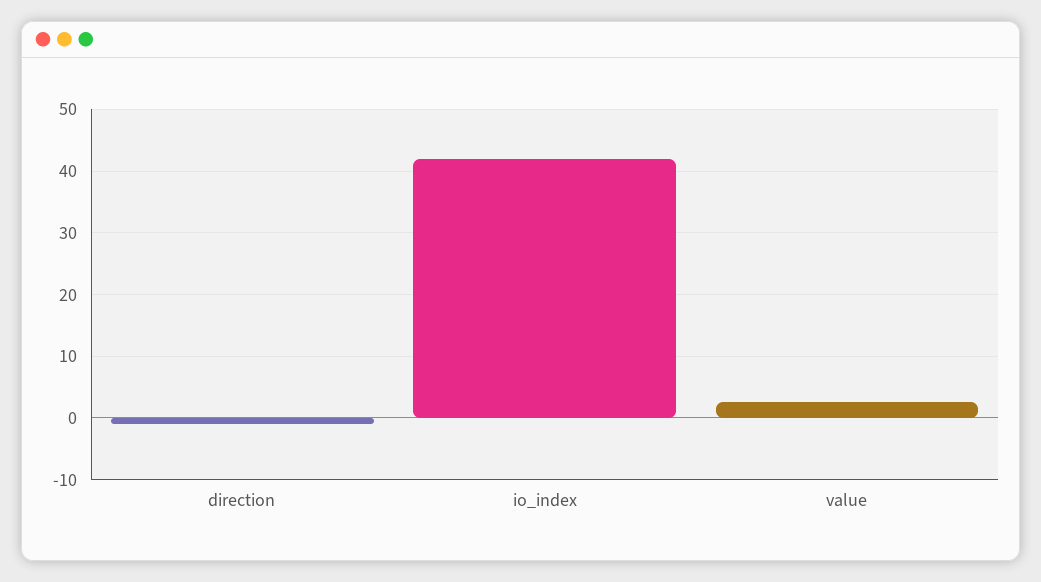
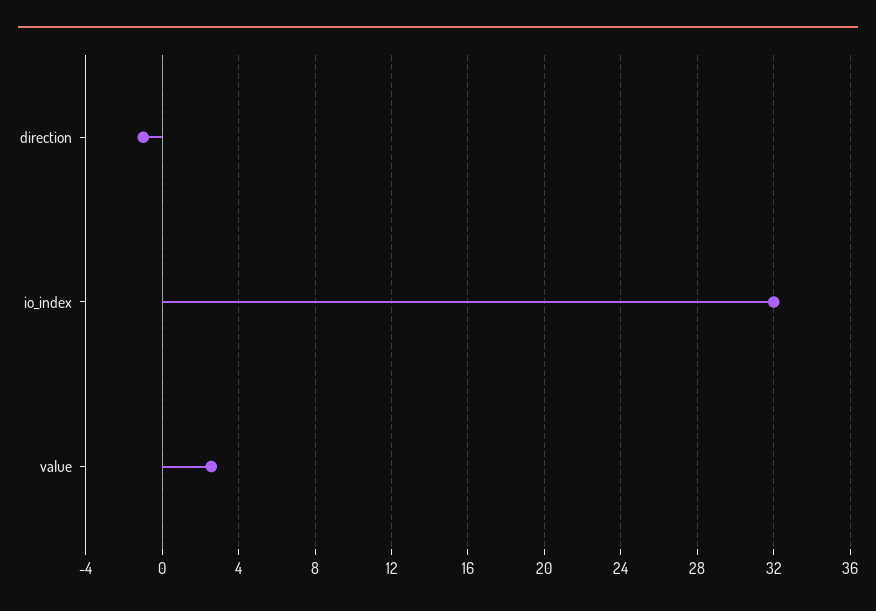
  {
    "direction": -1,
-   "io_index": 42,
+   "io_index": 32,
    "value": 2.5
  }

